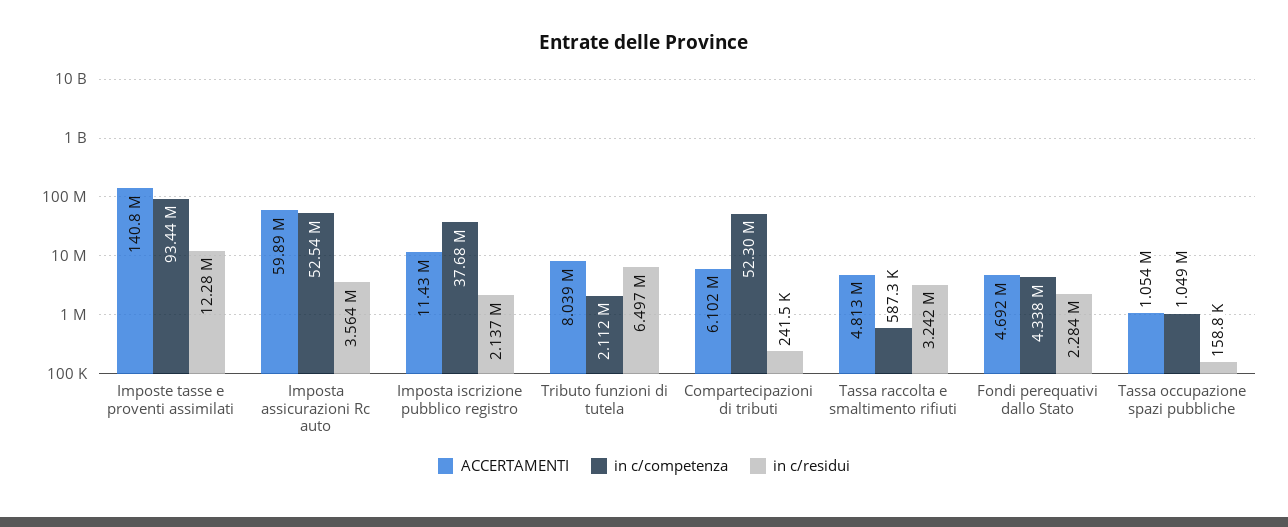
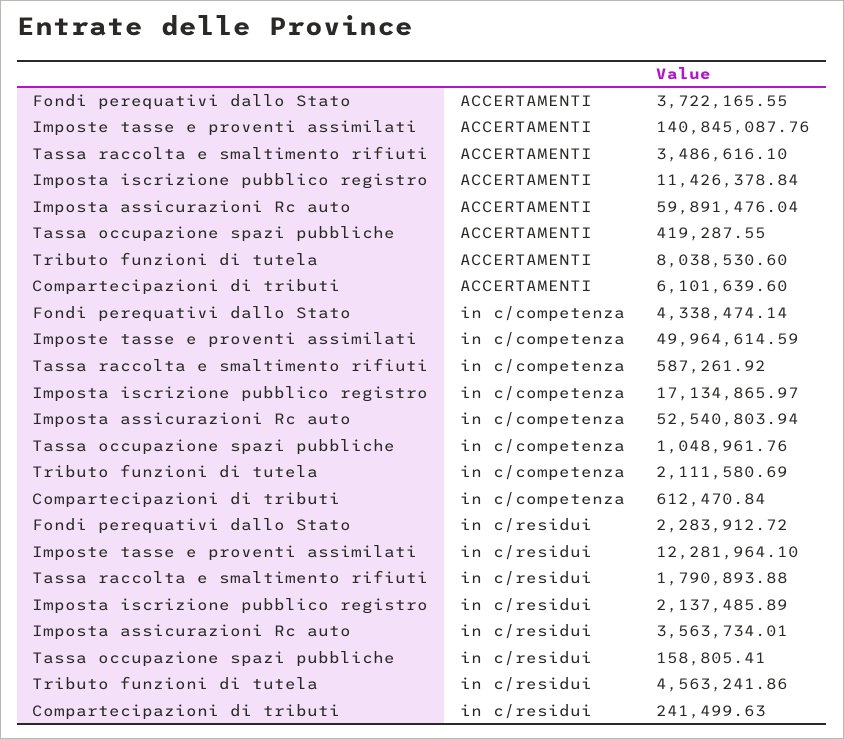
  {
    "ACCERTAMENTI": {
      "Imposte tasse e proventi assimilati": 140845087.76,
      "Imposta assicurazioni Rc auto": 59891476.04,
      "Imposta iscrizione pubblico registro": 11426378.84,
      "Tributo funzioni di tutela": 8038530.6,
      "Compartecipazioni di tributi": 6101639.6,
-     "Tassa raccolta e smaltimento rifiuti": 4813000,
+     "Tassa raccolta e smaltimento rifiuti": 3486616.1,
-     "Fondi perequativi dallo Stato": 4692000,
+     "Fondi perequativi dallo Stato": 3722165.55,
-     "Tassa occupazione spazi pubbliche": 1054000
+     "Tassa occupazione spazi pubbliche": 419287.55
    },
    "in c/competenza": {
-     "Imposte tasse e proventi assimilati": 93440000,
+     "Imposte tasse e proventi assimilati": 49964614.59,
      "Imposta assicurazioni Rc auto": 52540803.94,
-     "Imposta iscrizione pubblico registro": 37680000,
+     "Imposta iscrizione pubblico registro": 17134865.97,
      "Tributo funzioni di tutela": 2111580.69,
-     "Compartecipazioni di tributi": 52300000,
+     "Compartecipazioni di tributi": 612470.84,
      "Tassa raccolta e smaltimento rifiuti": 587261.92,
      "Fondi perequativi dallo Stato": 4338474.14,
      "Tassa occupazione spazi pubbliche": 1048961.76
    },
    "in c/residui": {
      "Imposte tasse e proventi assimilati": 12281964.1,
      "Imposta assicurazioni Rc auto": 3563734.01,
      "Imposta iscrizione pubblico registro": 2137485.89,
-     "Tributo funzioni di tutela": 6497000,
+     "Tributo funzioni di tutela": 4563241.86,
      "Compartecipazioni di tributi": 241499.63,
-     "Tassa raccolta e smaltimento rifiuti": 3242000,
+     "Tassa raccolta e smaltimento rifiuti": 1790893.88,
      "Fondi perequativi dallo Stato": 2283912.72,
      "Tassa occupazione spazi pubbliche": 158805.41
    }
  }

